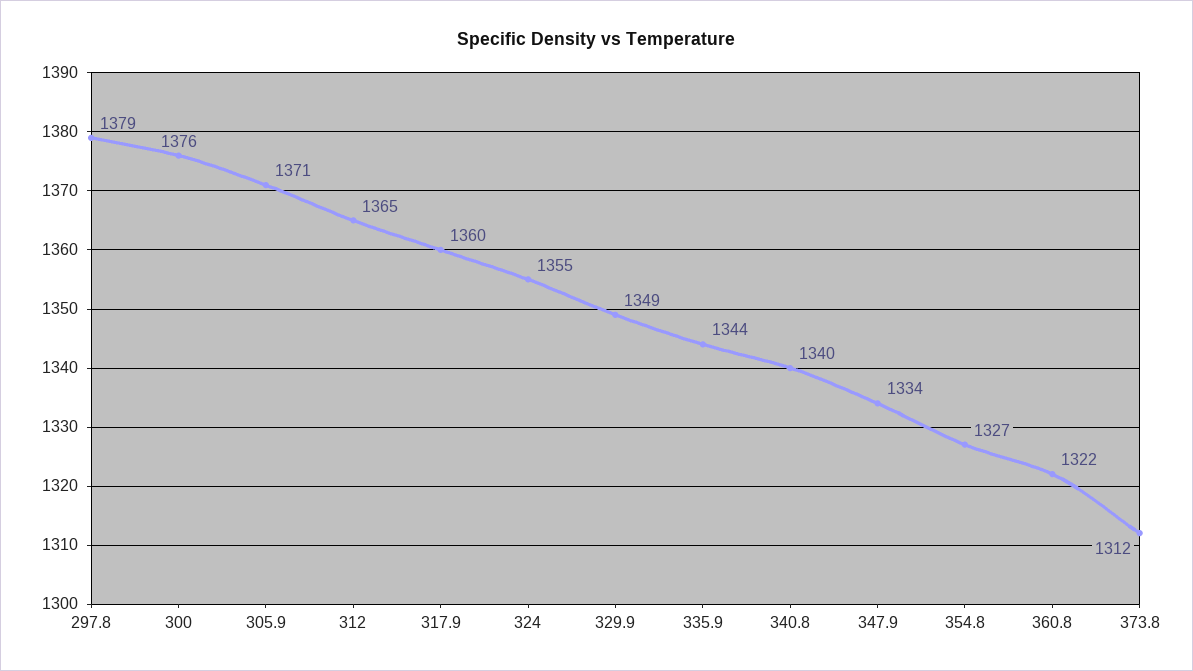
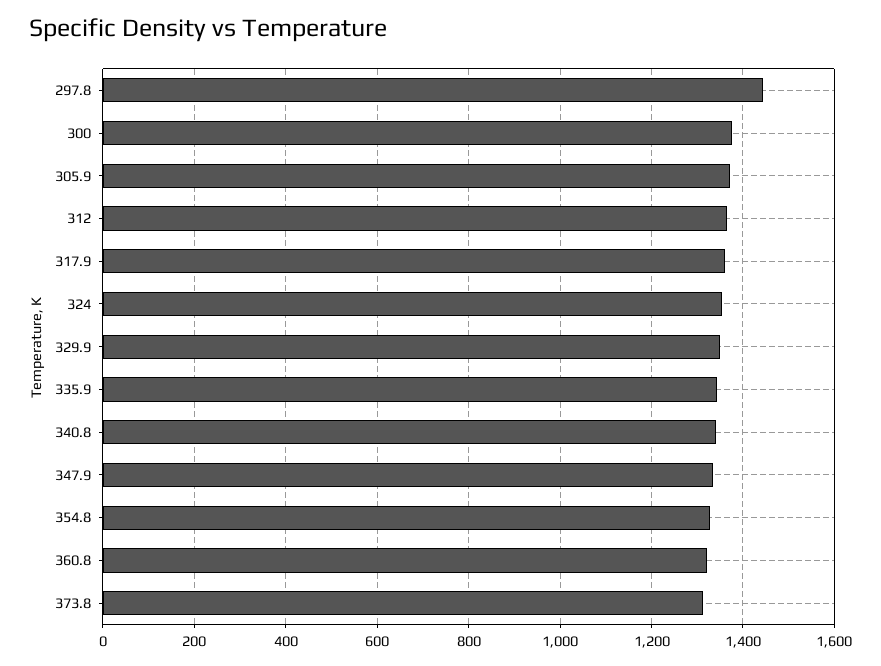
  {
-   "297.8": 1379,
+   "297.8": 1440,
    "300": 1376,
    "305.9": 1371,
    "312": 1365,
    "317.9": 1360,
    "324": 1355,
    "329.9": 1349,
    "335.9": 1344,
    "340.8": 1340,
    "347.9": 1334,
    "354.8": 1327,
    "360.8": 1322,
    "373.8": 1312
  }

